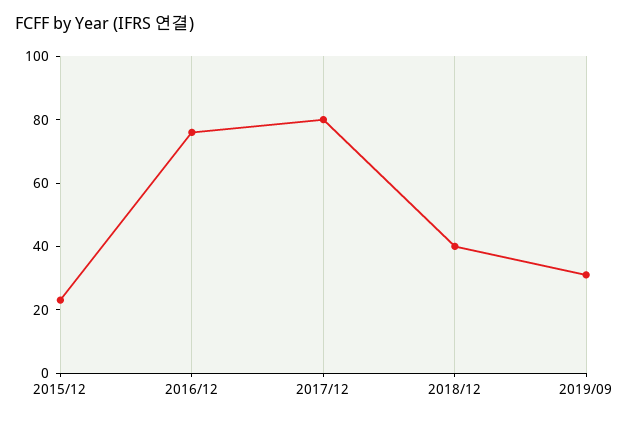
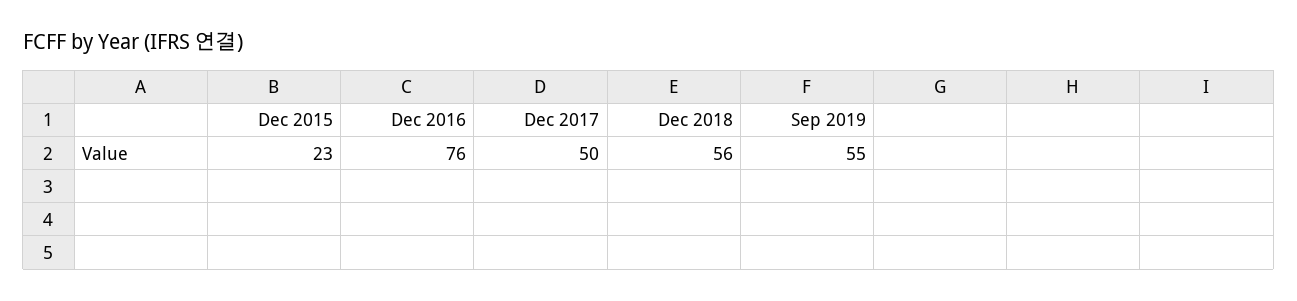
  {
    "2015/12": 23,
    "2016/12": 76,
-   "2017/12": 80,
+   "2017/12": 50,
-   "2018/12": 40,
+   "2018/12": 56,
-   "2019/09": 30
+   "2019/09": 55
  }

